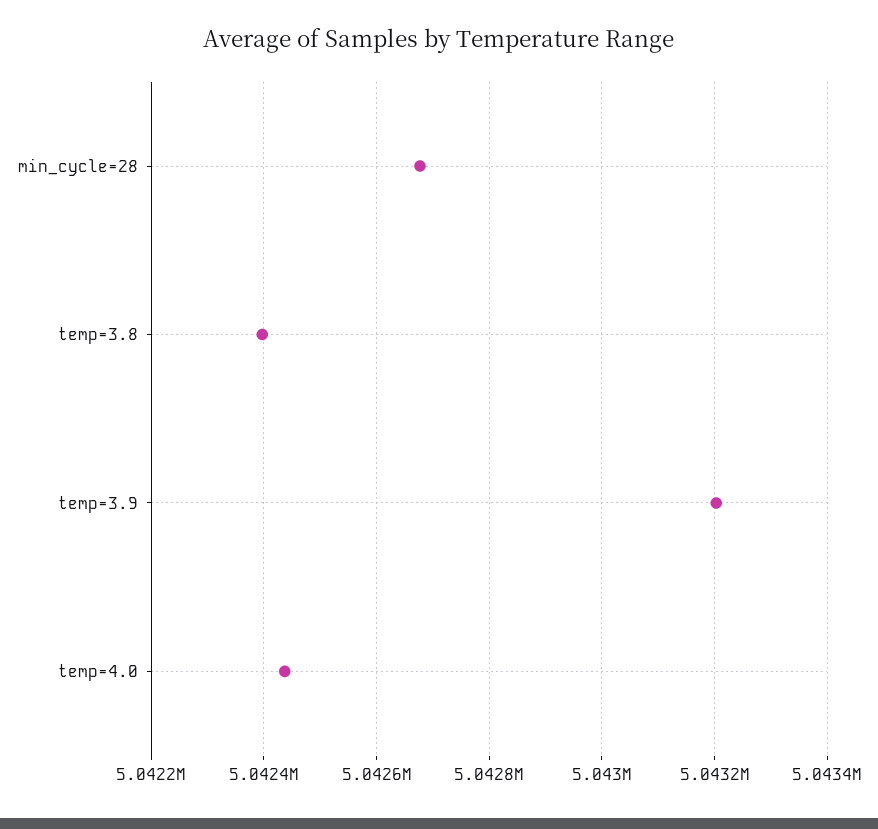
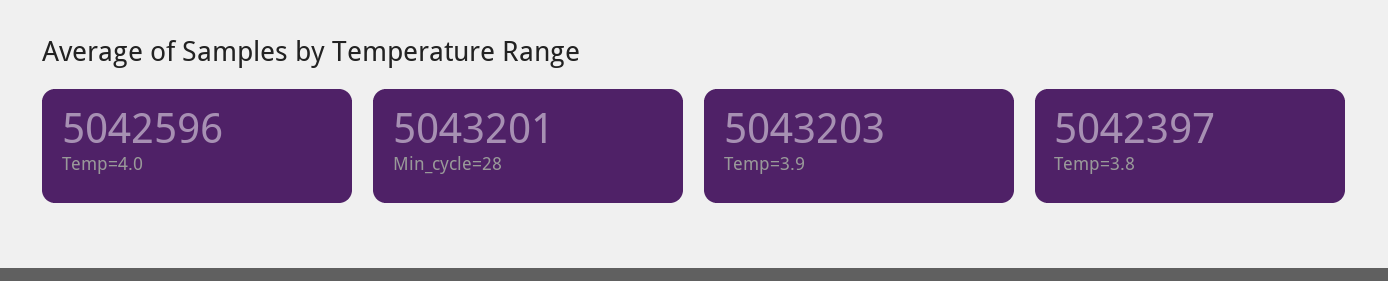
  {
-   "min_cycle=28": 5042680,
+   "min_cycle=28": 5043201,
    "temp=3.8": 5042397,
    "temp=3.9": 5043203,
-   "temp=4.0": 5042440
+   "temp=4.0": 5042596
  }

